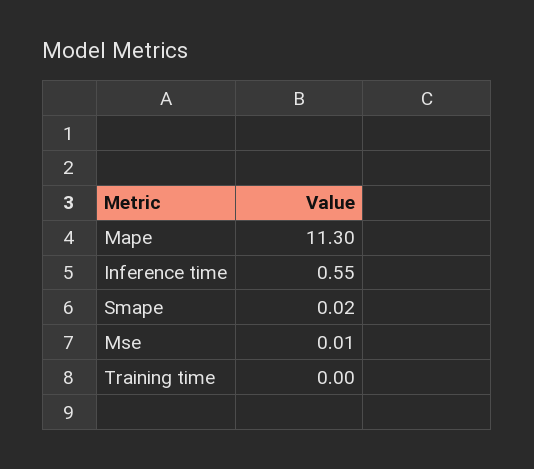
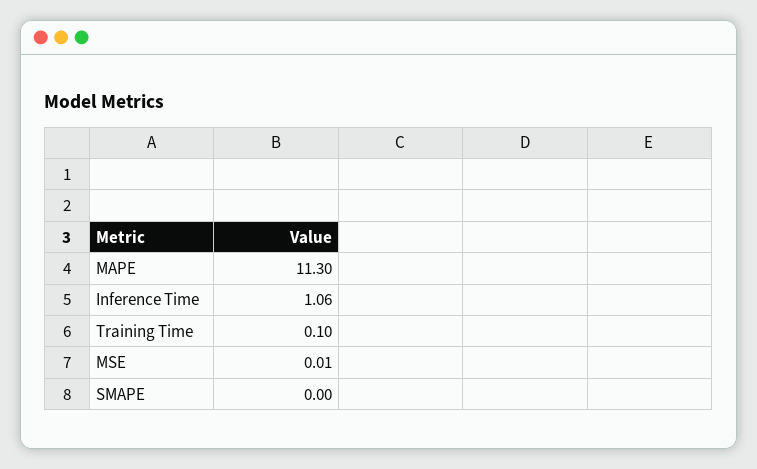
  {
    "Mape": 11.3,
-   "Inference time": 0.55,
+   "Inference time": 1.06,
-   "Smape": 0.02,
+   "Smape": 0,
    "Mse": 0.01,
-   "Training time": 0
+   "Training time": 0.1
  }

